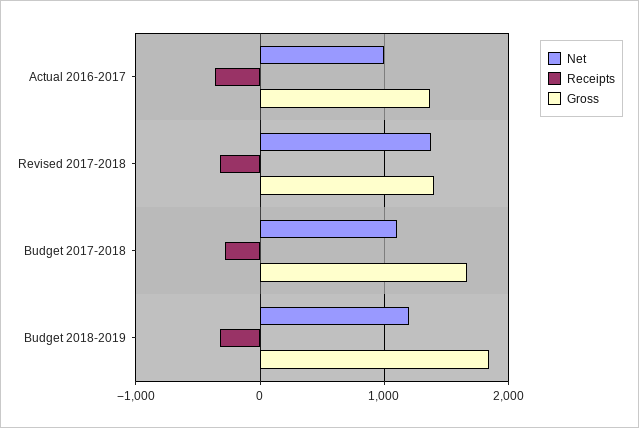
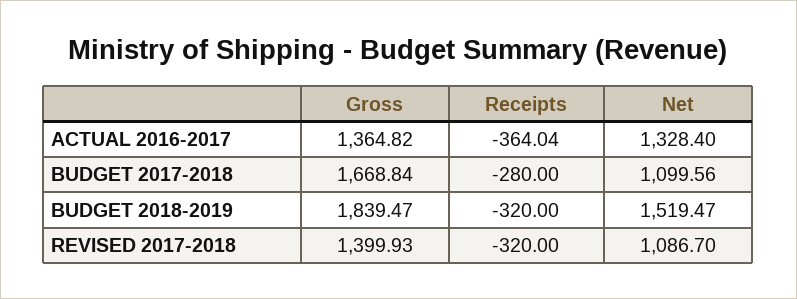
  {
    "Net": {
-     "Actual 2016-2017": 1000,
+     "Actual 2016-2017": 1328.4,
-     "Revised 2017-2018": 1400,
+     "Revised 2017-2018": 1086.7,
      "Budget 2017-2018": 1099.56,
-     "Budget 2018-2019": 1200
+     "Budget 2018-2019": 1519.47
    },
    "Receipts": {
      "Actual 2016-2017": -364.04,
      "Revised 2017-2018": -320,
      "Budget 2017-2018": -280,
      "Budget 2018-2019": -320
    },
    "Gross": {
      "Actual 2016-2017": 1364.82,
      "Revised 2017-2018": 1399.93,
      "Budget 2017-2018": 1668.84,
      "Budget 2018-2019": 1839.47
    }
  }

